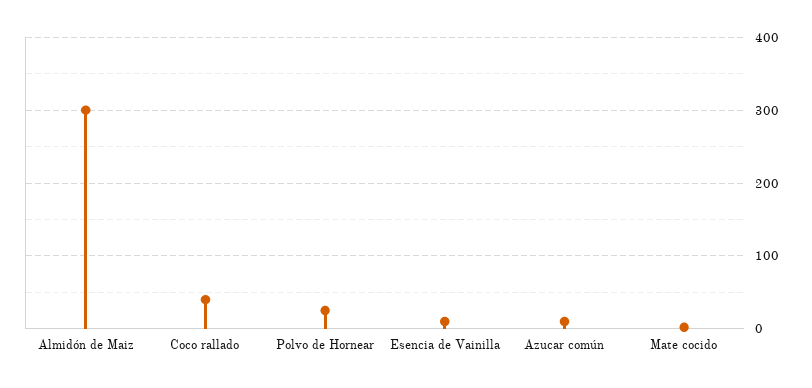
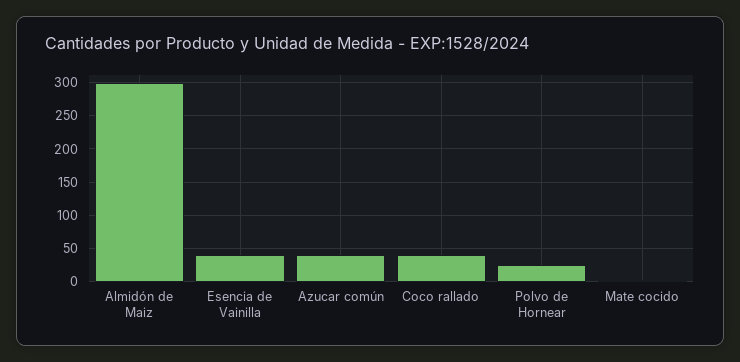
  {
    "Almidón de Maiz": 300,
    "Coco rallado": 40,
    "Polvo de Hornear": 30,
-   "Esencia de Vainilla": 10,
+   "Esencia de Vainilla": 40,
-   "Azucar común": 10,
+   "Azucar común": 40,
    "Mate cocido": 0
  }

